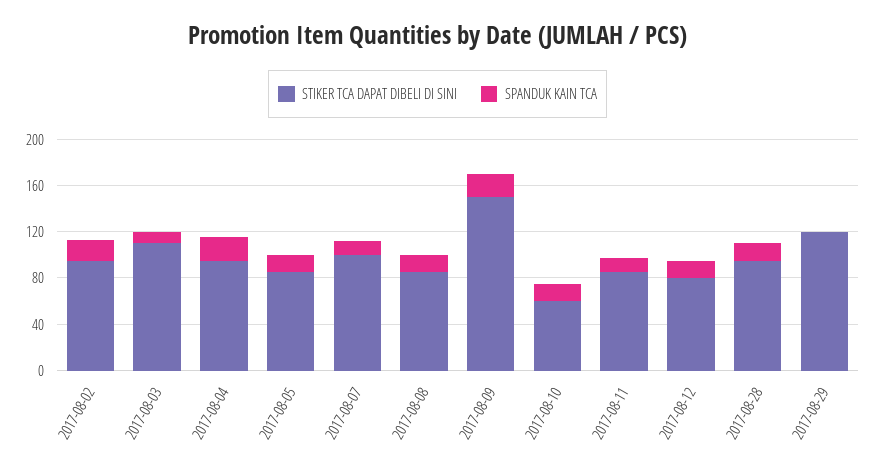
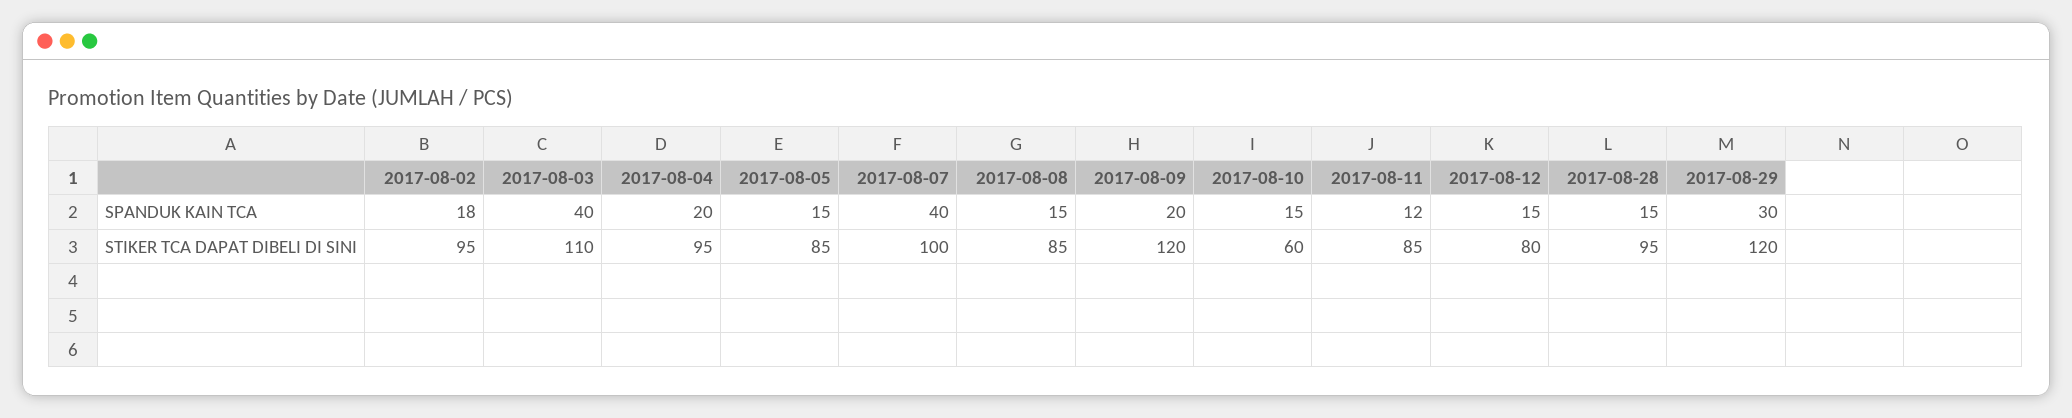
  {
    "STIKER TCA DAPAT DIBELI DI SINI": {
      "2017-08-02": 95,
      "2017-08-03": 110,
      "2017-08-04": 95,
      "2017-08-05": 85,
      "2017-08-07": 100,
      "2017-08-08": 85,
-     "2017-08-09": 150,
+     "2017-08-09": 120,
      "2017-08-10": 60,
      "2017-08-11": 85,
      "2017-08-12": 80,
      "2017-08-28": 95,
      "2017-08-29": 120
    },
    "SPANDUK KAIN TCA": {
      "2017-08-02": 18,
-     "2017-08-03": 10,
+     "2017-08-03": 40,
      "2017-08-04": 20,
      "2017-08-05": 15,
-     "2017-08-07": 10,
+     "2017-08-07": 40,
      "2017-08-08": 15,
      "2017-08-09": 20,
      "2017-08-10": 15,
      "2017-08-11": 12,
      "2017-08-12": 15,
      "2017-08-28": 15,
-     "2017-08-29": 0
+     "2017-08-29": 30
    }
  }

